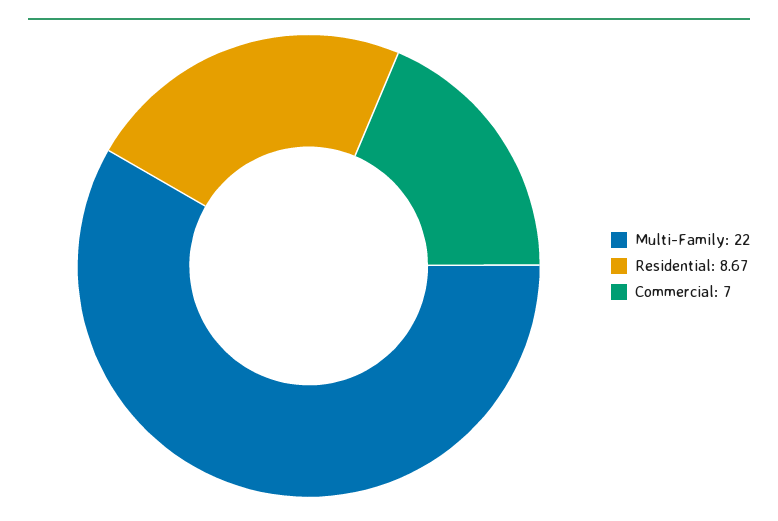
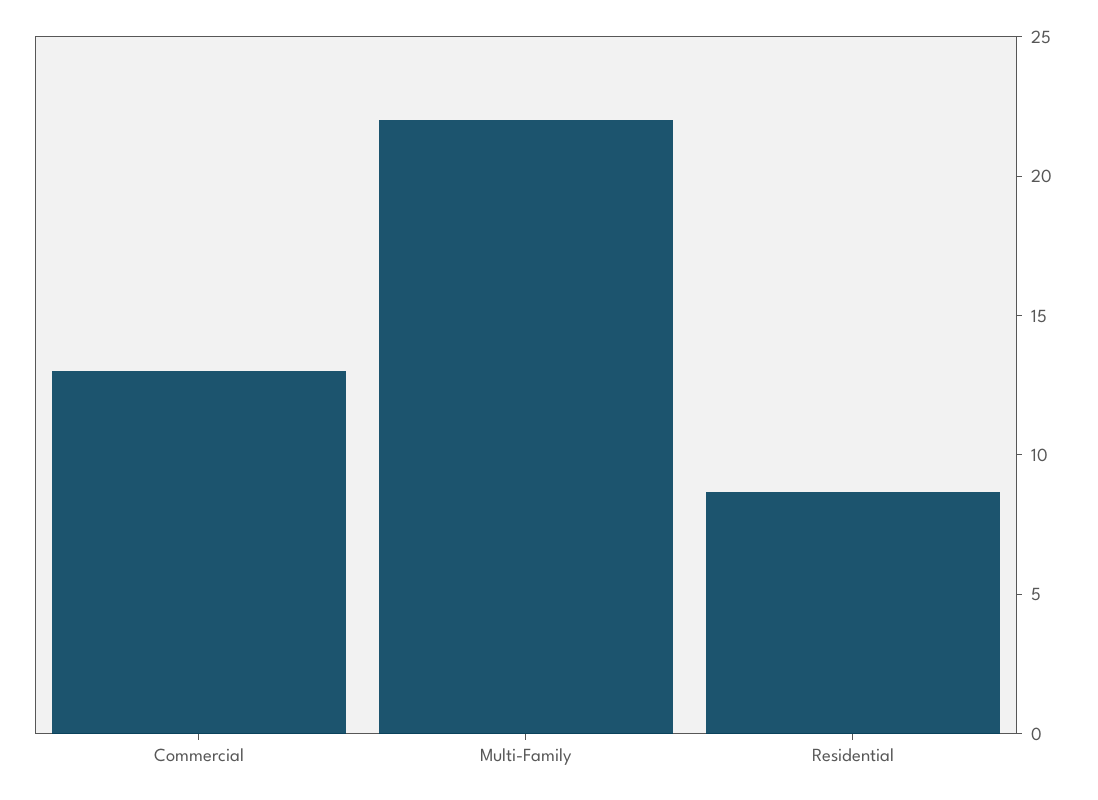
  {
    "Multi-Family": 22,
    "Residential": 8.67,
-   "Commercial": 7
+   "Commercial": 13
  }

